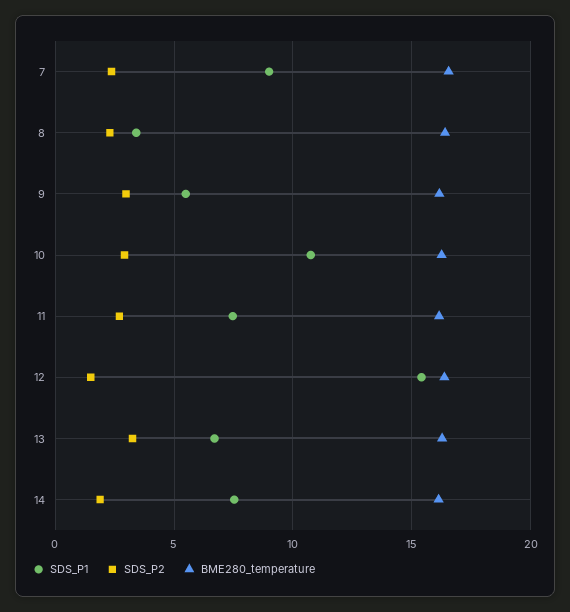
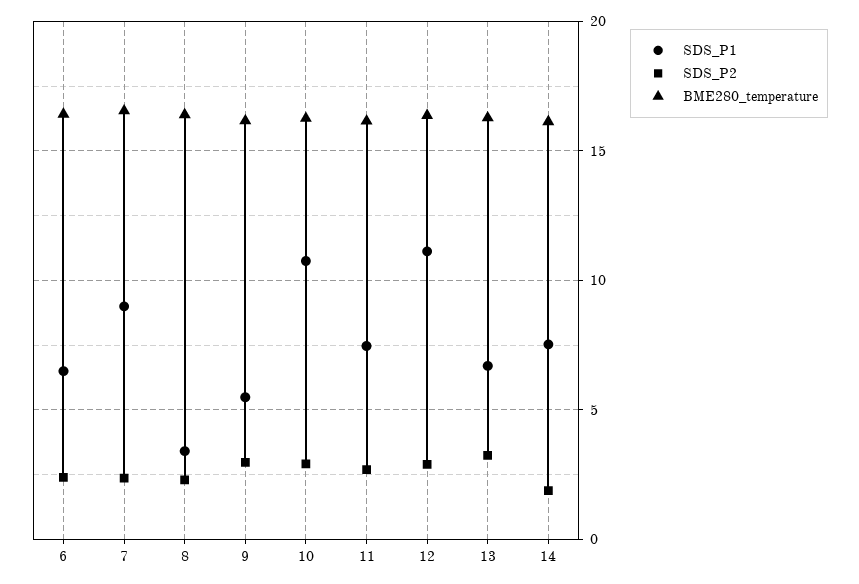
  {
    "SDS_P1": {
      "7": 9,
      "8": 3.5,
      "9": 5.5,
      "10": 11,
      "11": 7.5,
-     "12": 15.5,
+     "12": 11,
      "13": 6.5,
-     "14": 7.5
+     "14": 7.5,
+     "6": 6.5
    },
    "SDS_P2": {
      "7": 2.5,
      "8": 2.5,
      "9": 3,
      "10": 3,
      "11": 2.5,
-     "12": 1.5,
+     "12": 3,
      "13": 3.5,
-     "14": 2
+     "14": 2,
+     "6": 2.5
    },
    "BME280_temperature": {
      "7": 16.5,
      "8": 16.5,
      "9": 16,
      "10": 16.5,
      "11": 16,
      "12": 16.5,
      "13": 16.5,
-     "14": 16
+     "14": 16,
+     "6": 16.5
    }
  }

